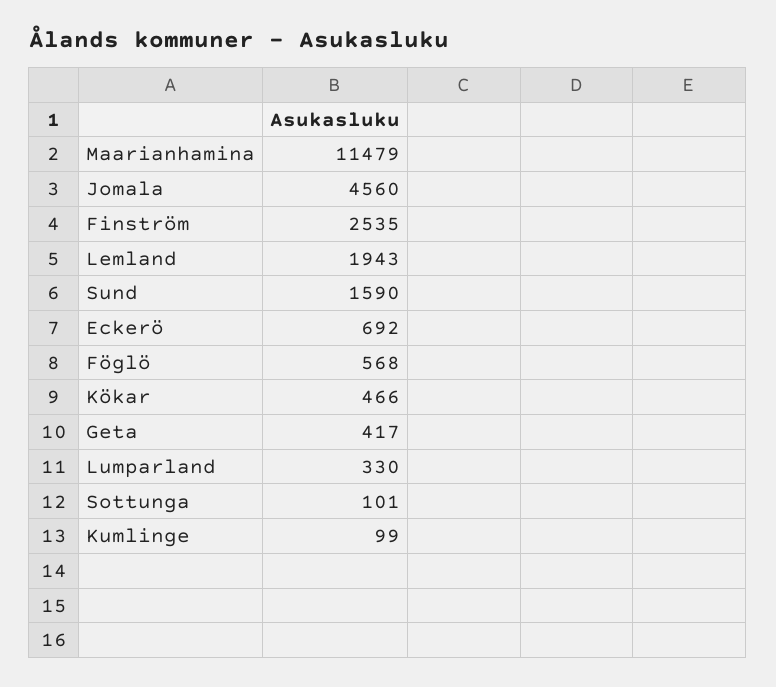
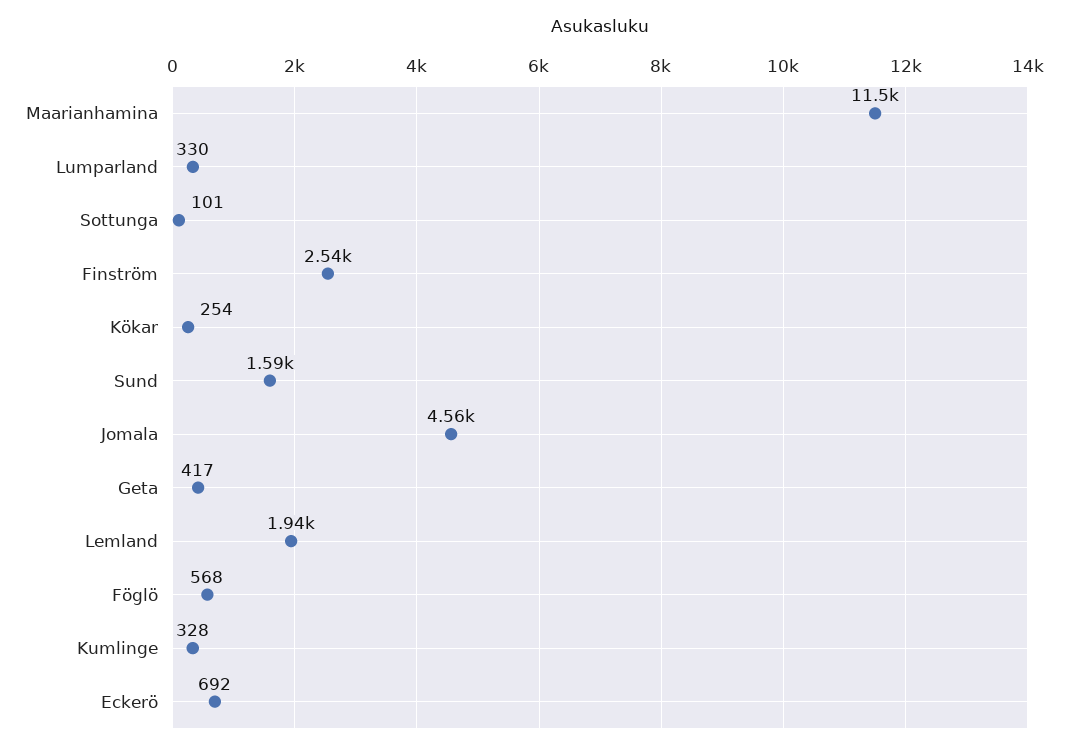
  {
    "Maarianhamina": 11479,
    "Jomala": 4560,
    "Finström": 2535,
    "Lemland": 1943,
    "Sund": 1590,
    "Eckerö": 692,
    "Föglö": 568,
-   "Kökar": 466,
+   "Kökar": 254,
    "Geta": 417,
    "Lumparland": 330,
    "Sottunga": 101,
-   "Kumlinge": 99
+   "Kumlinge": 328
  }

